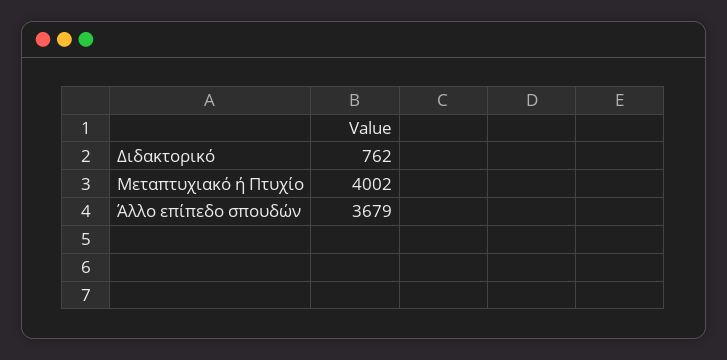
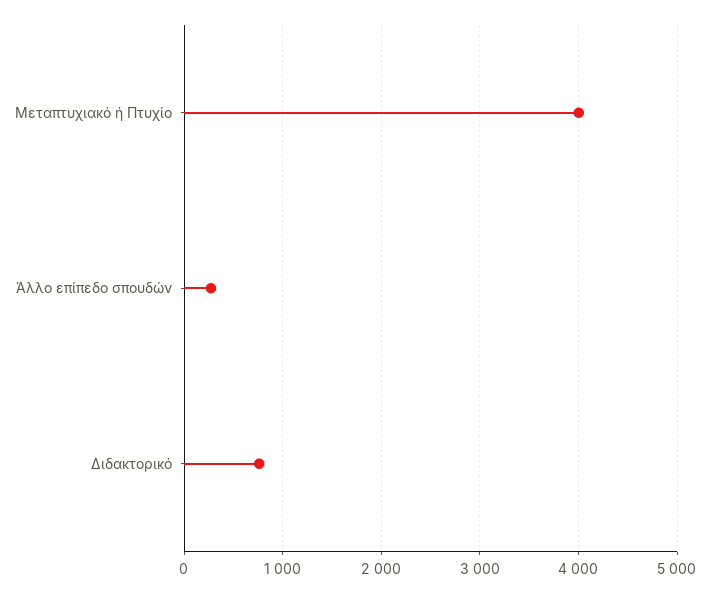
  {
    "Διδακτορικό": 762,
    "Μεταπτυχιακό ή Πτυχίο": 4002,
-   "Άλλο επίπεδο σπουδών": 3679
+   "Άλλο επίπεδο σπουδών": 300
  }

